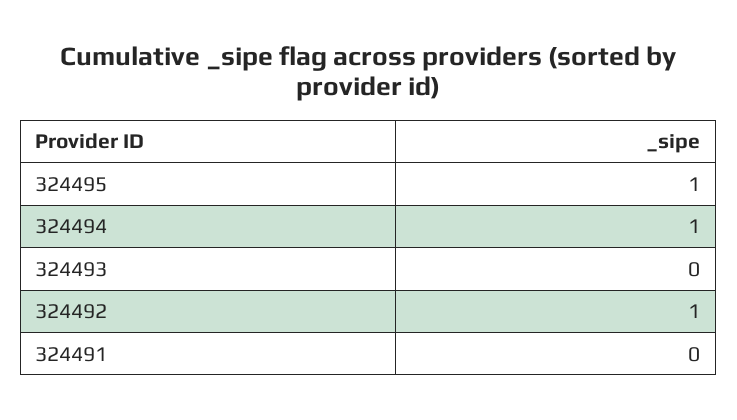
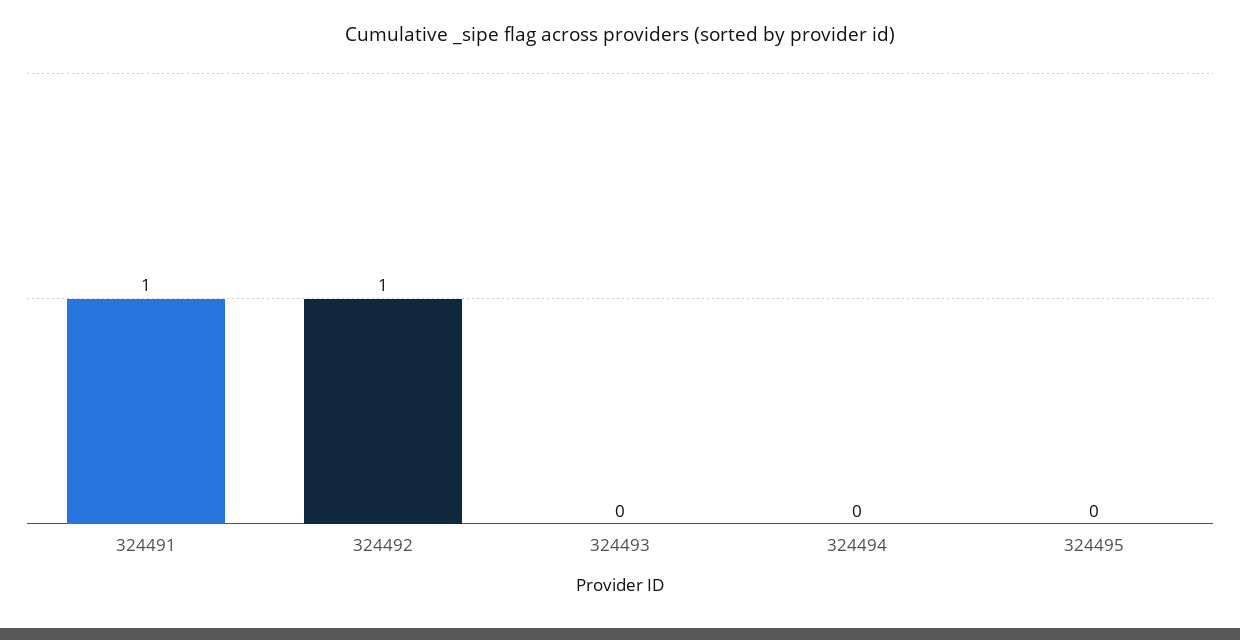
  {
-   "324495": 1,
+   "324495": 0,
-   "324494": 1,
+   "324494": 0,
    "324493": 0,
    "324492": 1,
-   "324491": 0
+   "324491": 1
  }

